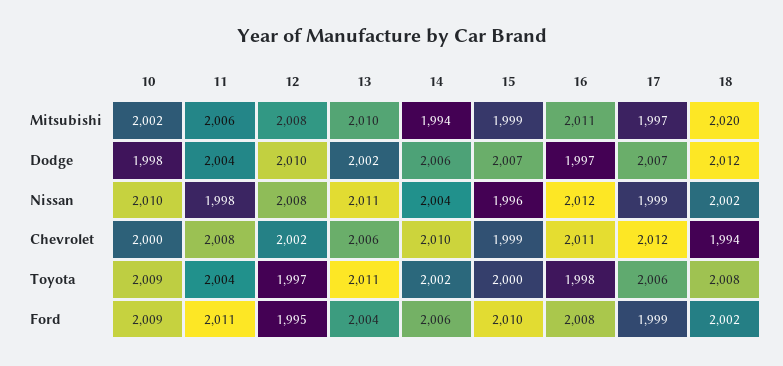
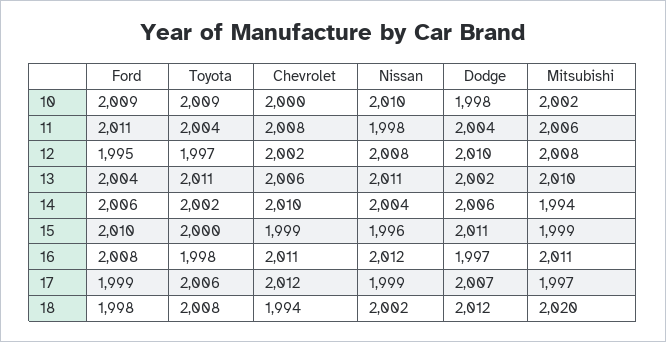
  {
    "10": {
      "Mitsubishi": 2002,
      "Dodge": 1998,
      "Nissan": 2010,
      "Chevrolet": 2000,
      "Toyota": 2009,
      "Ford": 2009
    },
    "11": {
      "Mitsubishi": 2006,
      "Dodge": 2004,
      "Nissan": 1998,
      "Chevrolet": 2008,
      "Toyota": 2004,
      "Ford": 2011
    },
    "12": {
      "Mitsubishi": 2008,
      "Dodge": 2010,
      "Nissan": 2008,
      "Chevrolet": 2002,
      "Toyota": 1997,
      "Ford": 1995
    },
    "13": {
      "Mitsubishi": 2010,
      "Dodge": 2002,
      "Nissan": 2011,
      "Chevrolet": 2006,
      "Toyota": 2011,
      "Ford": 2004
    },
    "14": {
      "Mitsubishi": 1994,
      "Dodge": 2006,
      "Nissan": 2004,
      "Chevrolet": 2010,
      "Toyota": 2002,
      "Ford": 2006
    },
    "15": {
      "Mitsubishi": 1999,
-     "Dodge": 2007,
+     "Dodge": 2011,
      "Nissan": 1996,
      "Chevrolet": 1999,
      "Toyota": 2000,
      "Ford": 2010
    },
    "16": {
      "Mitsubishi": 2011,
      "Dodge": 1997,
      "Nissan": 2012,
      "Chevrolet": 2011,
      "Toyota": 1998,
      "Ford": 2008
    },
    "17": {
      "Mitsubishi": 1997,
      "Dodge": 2007,
      "Nissan": 1999,
      "Chevrolet": 2012,
      "Toyota": 2006,
      "Ford": 1999
    },
    "18": {
      "Mitsubishi": 2020,
      "Dodge": 2012,
      "Nissan": 2002,
      "Chevrolet": 1994,
      "Toyota": 2008,
-     "Ford": 2002
+     "Ford": 1998
    }
  }

